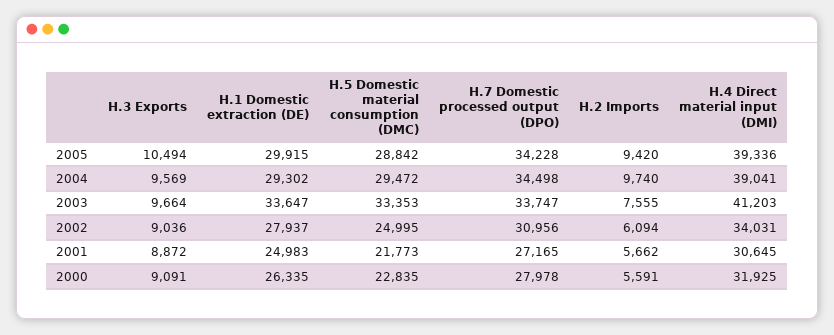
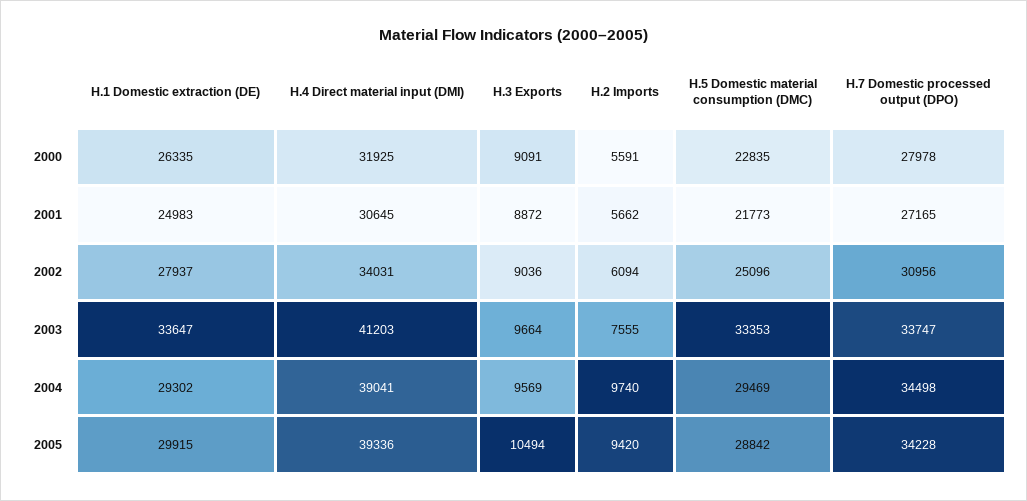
  {
    "H.3 Exports": {
      "2005": 10494,
      "2004": 9569,
      "2003": 9664,
      "2002": 9036,
      "2001": 8872,
      "2000": 9091
    },
    "H.1 Domestic extraction (DE)": {
      "2005": 29915,
      "2004": 29302,
      "2003": 33647,
      "2002": 27937,
      "2001": 24983,
      "2000": 26335
    },
    "H.5 Domestic material consumption (DMC)": {
      "2005": 28842,
-     "2004": 29472,
+     "2004": 29469,
      "2003": 33353,
-     "2002": 24995,
+     "2002": 25096,
      "2001": 21773,
      "2000": 22835
    },
    "H.7 Domestic processed output (DPO)": {
      "2005": 34228,
      "2004": 34498,
      "2003": 33747,
      "2002": 30956,
      "2001": 27165,
      "2000": 27978
    },
    "H.2 Imports": {
      "2005": 9420,
      "2004": 9740,
      "2003": 7555,
      "2002": 6094,
      "2001": 5662,
      "2000": 5591
    },
    "H.4 Direct material input (DMI)": {
      "2005": 39336,
      "2004": 39041,
      "2003": 41203,
      "2002": 34031,
      "2001": 30645,
      "2000": 31925
    }
  }

